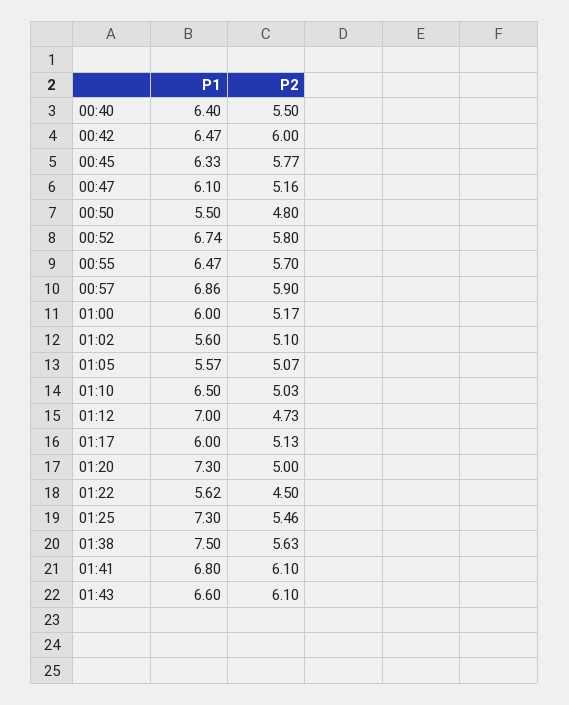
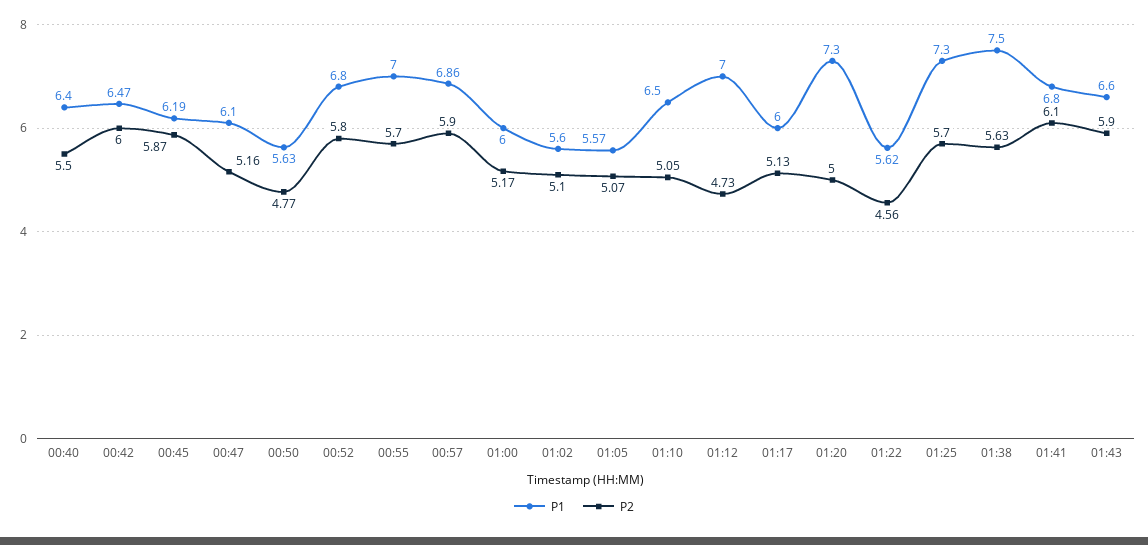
  {
    "P1": {
      "00:40": 6.4,
      "00:42": 6.47,
-     "00:45": 6.33,
+     "00:45": 6.19,
      "00:47": 6.1,
-     "00:50": 5.5,
+     "00:50": 5.63,
-     "00:52": 6.74,
+     "00:52": 6.8,
-     "00:55": 6.47,
+     "00:55": 7,
      "00:57": 6.86,
      "01:00": 6,
      "01:02": 5.6,
      "01:05": 5.57,
      "01:10": 6.5,
      "01:12": 7,
      "01:17": 6,
      "01:20": 7.3,
      "01:22": 5.62,
      "01:25": 7.3,
      "01:38": 7.5,
      "01:41": 6.8,
      "01:43": 6.6
    },
    "P2": {
      "00:40": 5.5,
      "00:42": 6,
-     "00:45": 5.77,
+     "00:45": 5.87,
      "00:47": 5.16,
-     "00:50": 4.8,
+     "00:50": 4.77,
      "00:52": 5.8,
      "00:55": 5.7,
      "00:57": 5.9,
      "01:00": 5.17,
      "01:02": 5.1,
      "01:05": 5.07,
-     "01:10": 5.03,
+     "01:10": 5.05,
      "01:12": 4.73,
      "01:17": 5.13,
      "01:20": 5,
-     "01:22": 4.5,
+     "01:22": 4.56,
-     "01:25": 5.46,
+     "01:25": 5.7,
      "01:38": 5.63,
      "01:41": 6.1,
-     "01:43": 6.1
+     "01:43": 5.9
    }
  }

